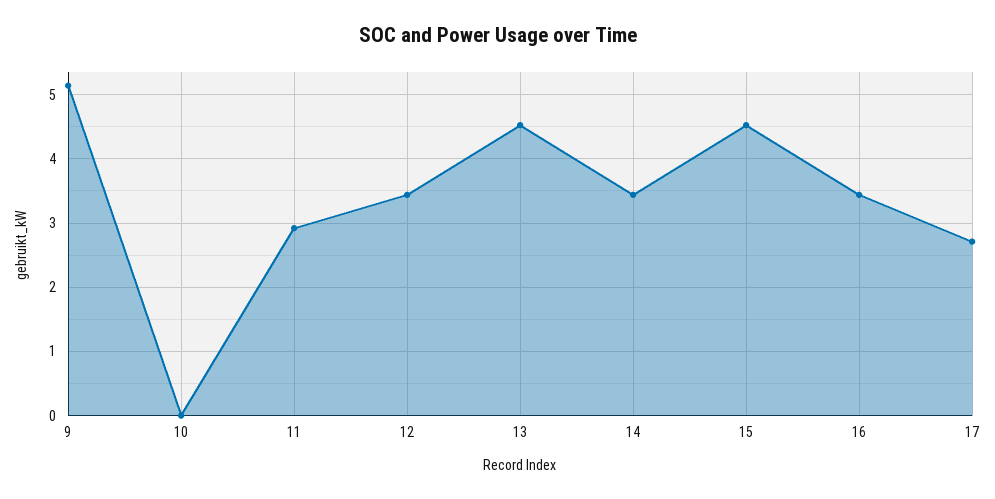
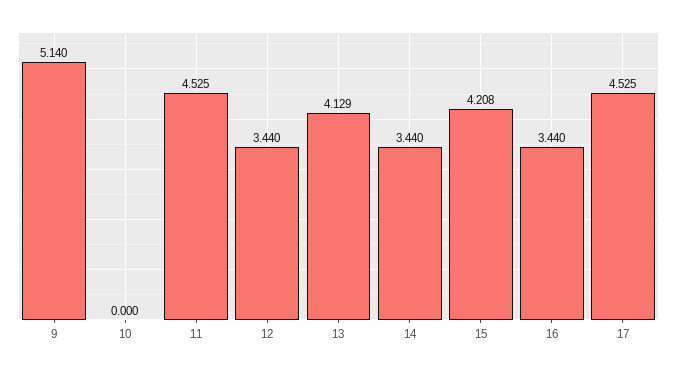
  {
    "9": 5.14,
    "10": 0,
-   "11": 2.9,
+   "11": 4.525,
    "12": 3.44,
-   "13": 4.5,
+   "13": 4.129,
    "14": 3.44,
-   "15": 4.5,
+   "15": 4.208,
    "16": 3.44,
-   "17": 2.7
+   "17": 4.525
  }

